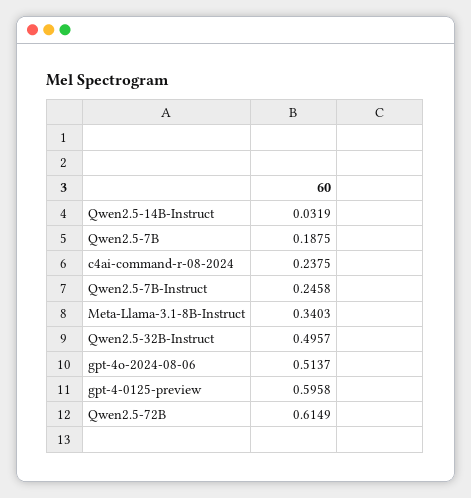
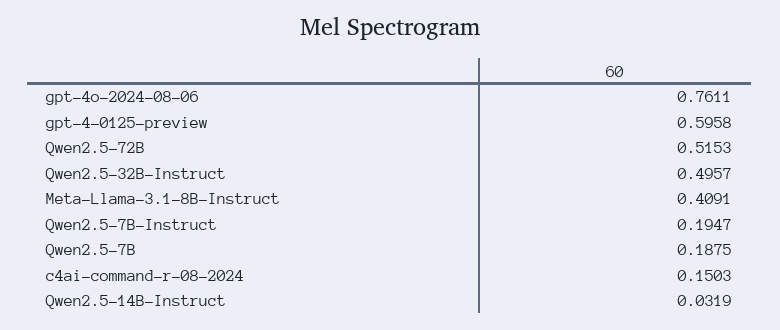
  {
    "Qwen2.5-14B-Instruct": 0.0319,
    "Qwen2.5-7B": 0.1875,
-   "c4ai-command-r-08-2024": 0.2375,
+   "c4ai-command-r-08-2024": 0.1503,
-   "Qwen2.5-7B-Instruct": 0.2458,
+   "Qwen2.5-7B-Instruct": 0.1947,
-   "Meta-Llama-3.1-8B-Instruct": 0.3403,
+   "Meta-Llama-3.1-8B-Instruct": 0.4091,
    "Qwen2.5-32B-Instruct": 0.4957,
-   "gpt-4o-2024-08-06": 0.5137,
+   "gpt-4o-2024-08-06": 0.7611,
    "gpt-4-0125-preview": 0.5958,
-   "Qwen2.5-72B": 0.6149
+   "Qwen2.5-72B": 0.5153
  }

